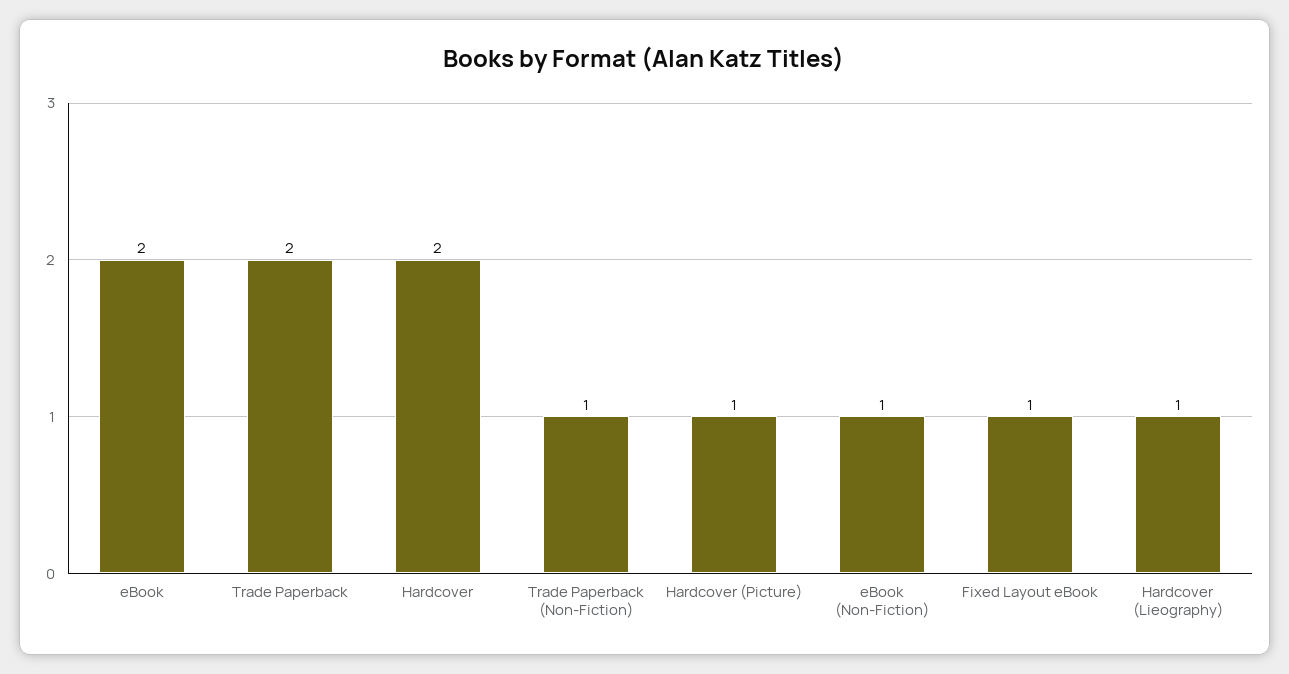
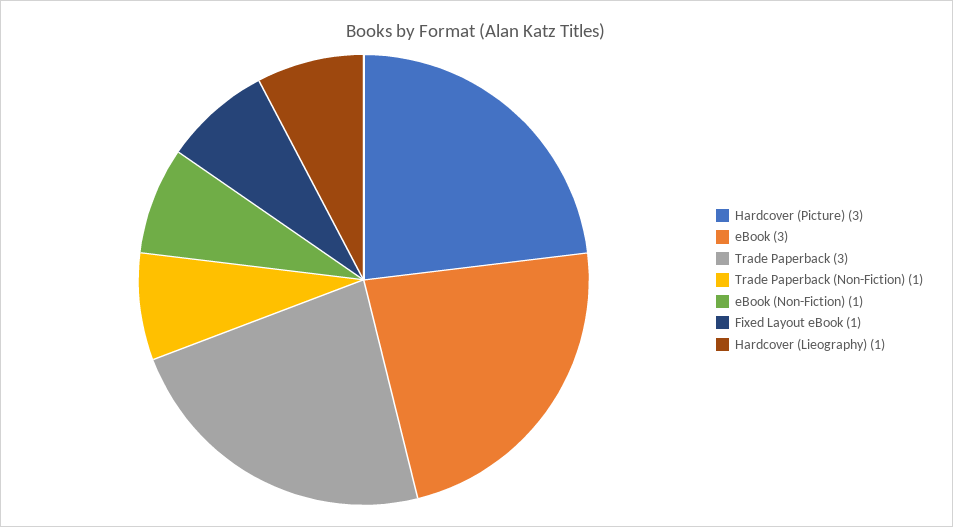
  {
-   "eBook": 2,
+   "eBook": 3,
-   "Trade Paperback": 2,
+   "Trade Paperback": 3,
-   "Hardcover": 2,
    "Trade Paperback (Non-Fiction)": 1,
-   "Hardcover (Picture)": 1,
+   "Hardcover (Picture)": 3,
    "eBook (Non-Fiction)": 1,
    "Fixed Layout eBook": 1,
    "Hardcover (Lieography)": 1
  }

